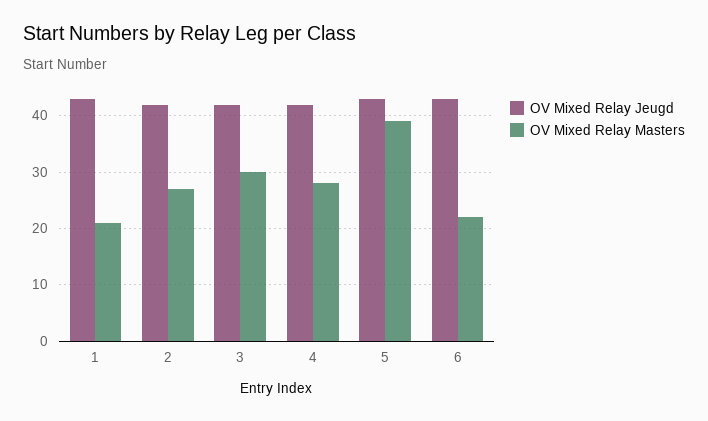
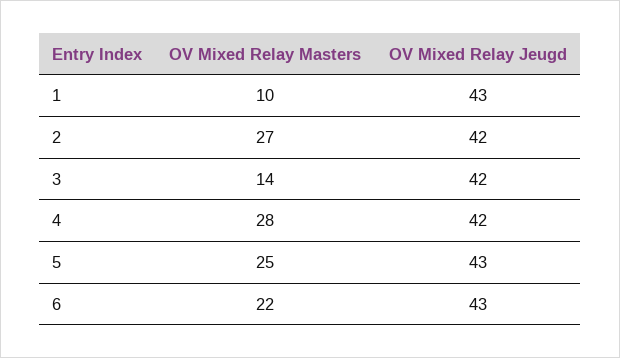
  {
    "OV Mixed Relay Jeugd": {
      "1": 43,
      "2": 42,
      "3": 42,
      "4": 42,
      "5": 43,
      "6": 43
    },
    "OV Mixed Relay Masters": {
-     "1": 20,
+     "1": 10,
      "2": 27,
-     "3": 30,
+     "3": 14,
      "4": 28,
-     "5": 40,
+     "5": 25,
      "6": 22
    }
  }

